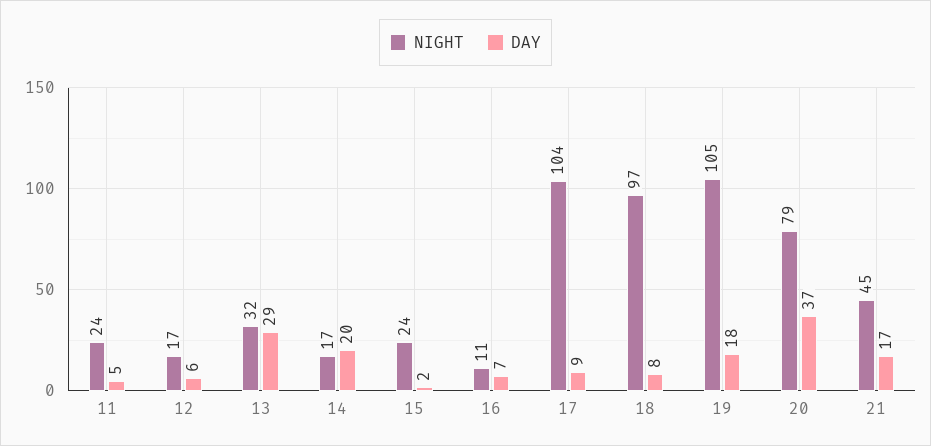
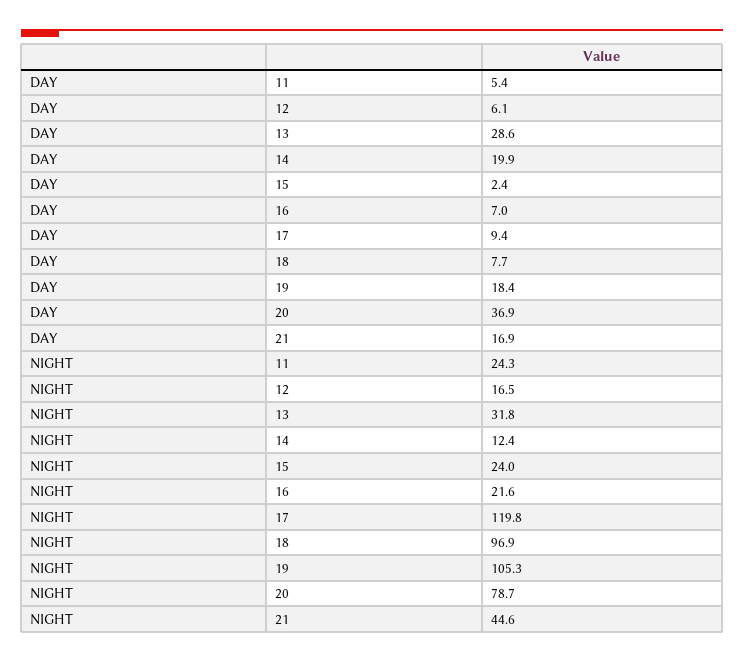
  {
    "NIGHT": {
      "11": 24.3,
      "12": 16.5,
      "13": 31.8,
-     "14": 17,
+     "14": 12.4,
      "15": 24,
-     "16": 11,
+     "16": 21.6,
-     "17": 104,
+     "17": 119.8,
      "18": 96.9,
      "19": 105.3,
      "20": 78.7,
      "21": 44.6
    },
    "DAY": {
      "11": 5.4,
      "12": 6.1,
      "13": 28.6,
      "14": 19.9,
      "15": 2.4,
      "16": 7,
      "17": 9.4,
      "18": 7.7,
      "19": 18.4,
      "20": 36.9,
      "21": 16.9
    }
  }

